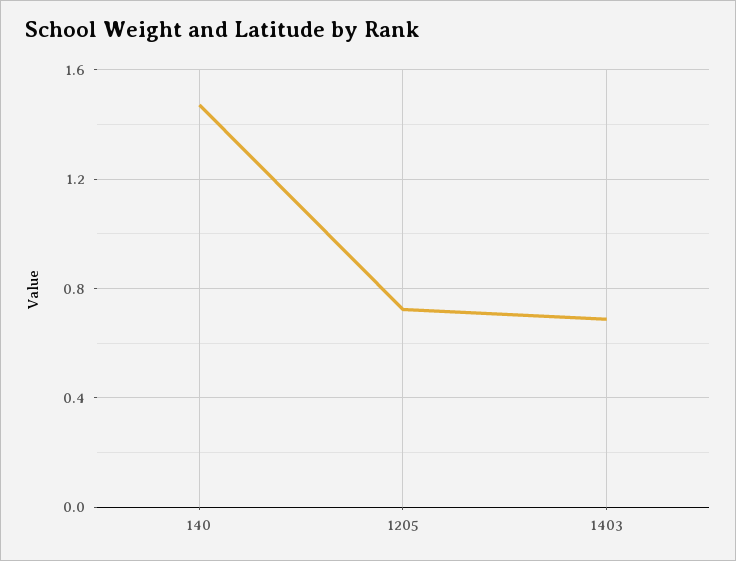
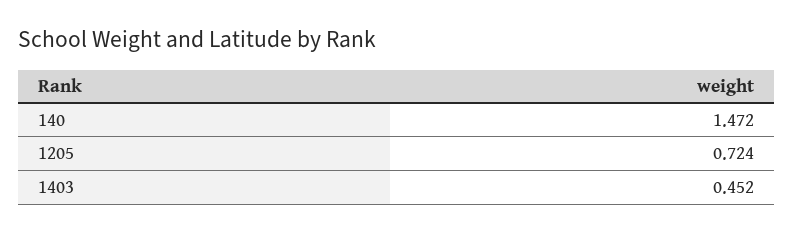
  {
    "140": 1.472,
    "1205": 0.724,
-   "1403": 0.7
+   "1403": 0.452
  }

